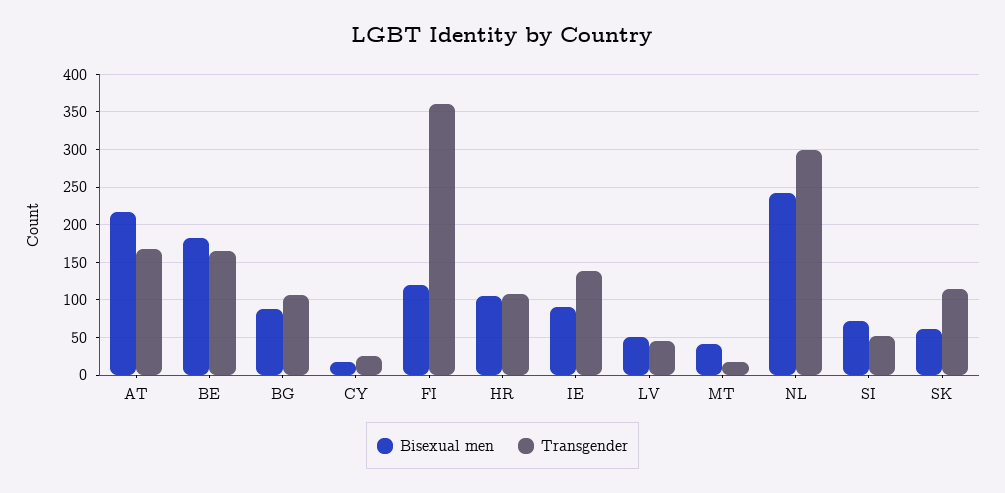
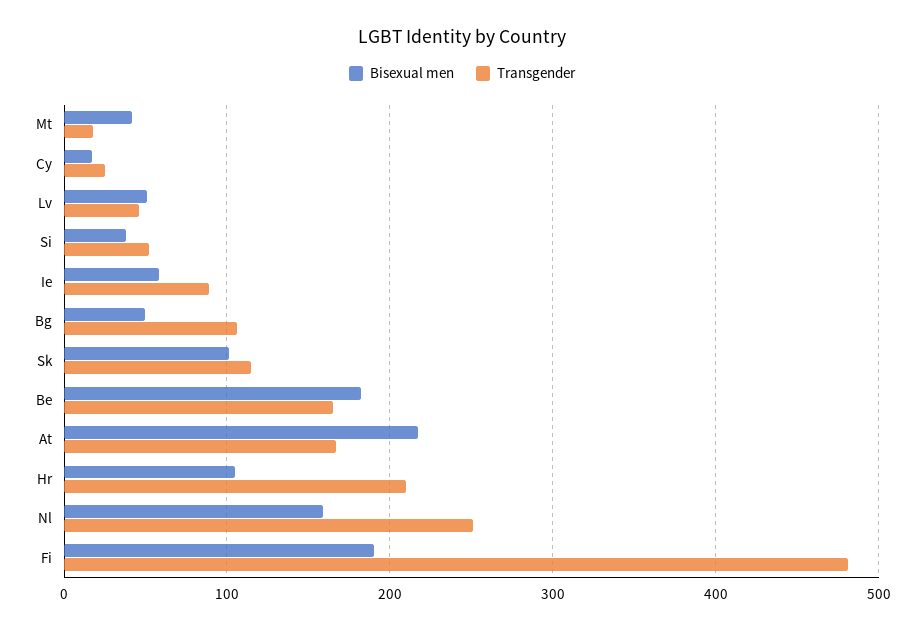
  {
    "Bisexual men": {
      "AT": 220,
      "BE": 180,
-     "BG": 90,
+     "BG": 50,
      "CY": 20,
-     "FI": 120,
+     "FI": 190,
      "HR": 110,
-     "IE": 90,
+     "IE": 60,
      "LV": 50,
      "MT": 40,
-     "NL": 240,
+     "NL": 160,
-     "SI": 70,
+     "SI": 40,
-     "SK": 60
+     "SK": 100
    },
    "Transgender": {
      "AT": 170,
      "BE": 170,
      "BG": 110,
      "CY": 30,
-     "FI": 360,
+     "FI": 480,
-     "HR": 110,
+     "HR": 210,
-     "IE": 140,
+     "IE": 90,
      "LV": 50,
      "MT": 20,
-     "NL": 300,
+     "NL": 250,
      "SI": 50,
      "SK": 120
    }
  }

